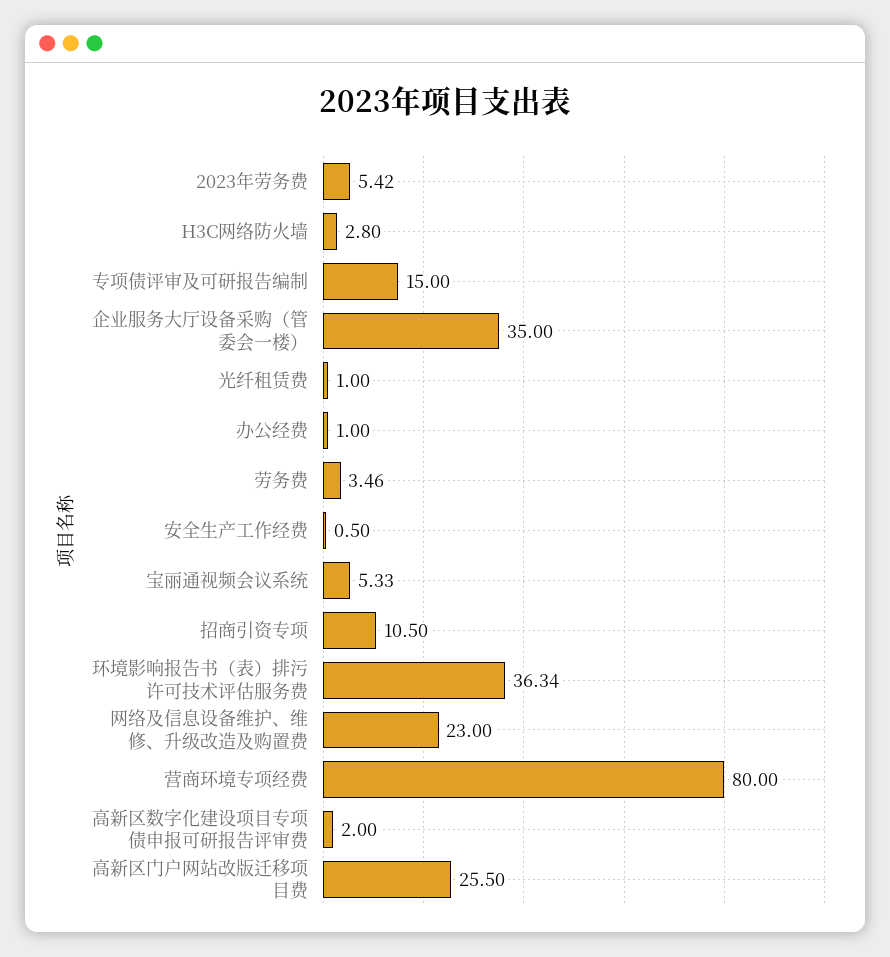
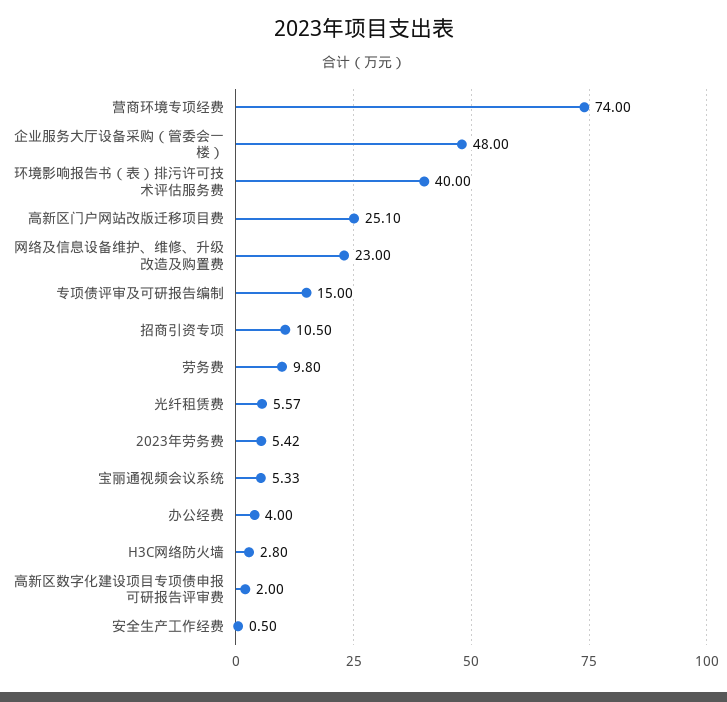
  {
    "2023年劳务费": 5.42,
    "H3C网络防火墙": 2.8,
    "专项债评审及可研报告编制": 15,
-   "企业服务大厅设备采购（管委会一楼）": 35,
+   "企业服务大厅设备采购（管委会一楼）": 48,
-   "光纤租赁费": 1,
+   "光纤租赁费": 5.57,
-   "办公经费": 1,
+   "办公经费": 4,
-   "劳务费": 3.46,
+   "劳务费": 9.8,
    "安全生产工作经费": 0.5,
    "宝丽通视频会议系统": 5.33,
    "招商引资专项": 10.5,
-   "环境影响报告书（表）排污许可技术评估服务费": 36.34,
+   "环境影响报告书（表）排污许可技术评估服务费": 40,
    "网络及信息设备维护、维修、升级改造及购置费": 23,
-   "营商环境专项经费": 80,
+   "营商环境专项经费": 74,
    "高新区数字化建设项目专项债申报可研报告评审费": 2,
-   "高新区门户网站改版迁移项目费": 25.5
+   "高新区门户网站改版迁移项目费": 25.1
  }

